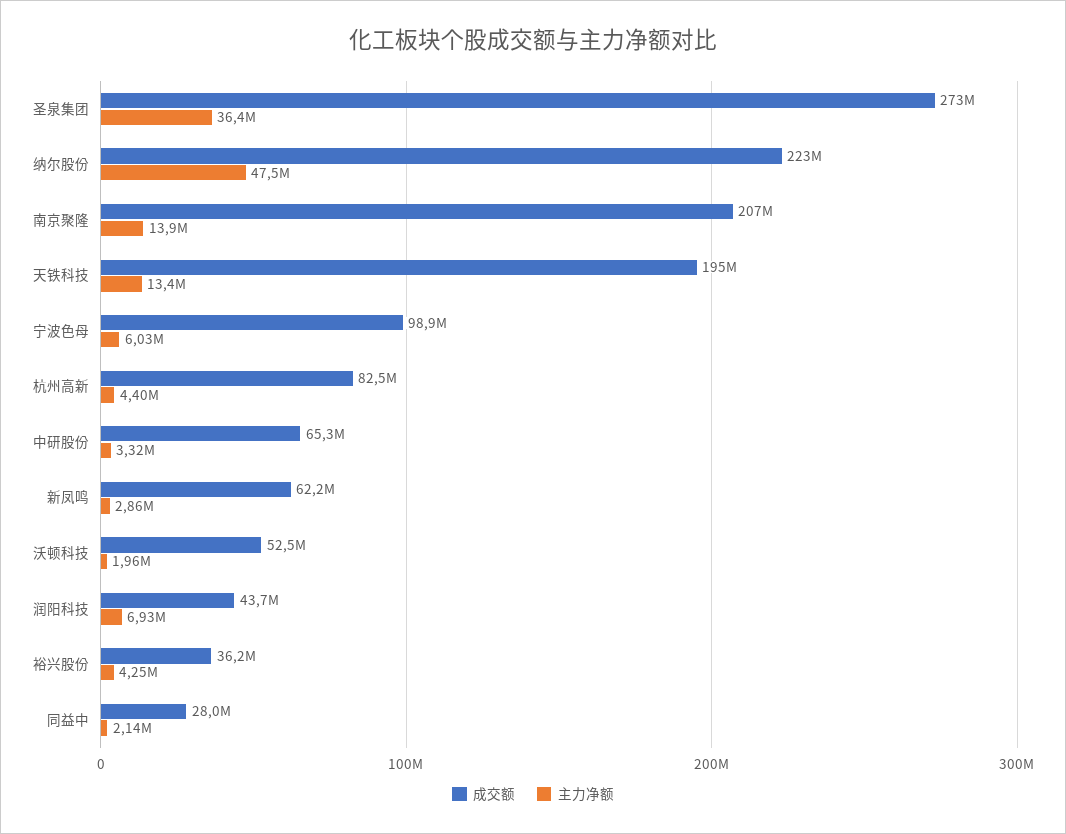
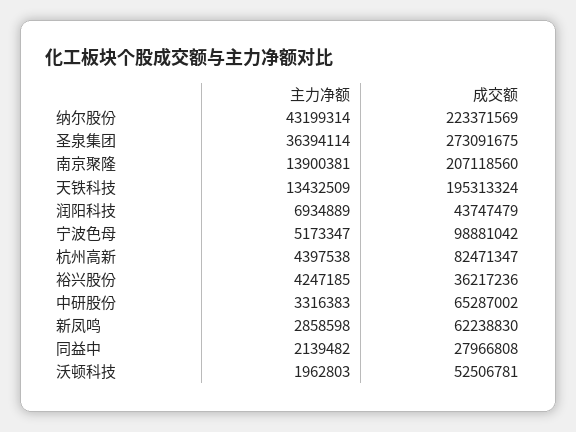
  {
    "成交额": {
      "圣泉集团": 273091675,
      "纳尔股份": 223371569,
      "南京聚隆": 207118560,
      "天铁科技": 195313324,
      "宁波色母": 98881042,
      "杭州高新": 82471347,
      "中研股份": 65287002,
      "新凤鸣": 62238830,
      "沃顿科技": 52506781,
      "润阳科技": 43747479,
      "裕兴股份": 36217236,
      "同益中": 27966808
    },
    "主力净额": {
      "圣泉集团": 36394114,
-     "纳尔股份": 47500000,
+     "纳尔股份": 43199314,
      "南京聚隆": 13900381,
      "天铁科技": 13432509,
-     "宁波色母": 6030000,
+     "宁波色母": 5173347,
      "杭州高新": 4397538,
      "中研股份": 3316383,
      "新凤鸣": 2858598,
      "沃顿科技": 1962803,
      "润阳科技": 6934889,
      "裕兴股份": 4247185,
      "同益中": 2139482
    }
  }

